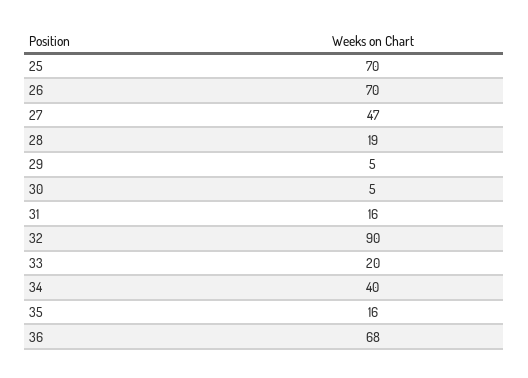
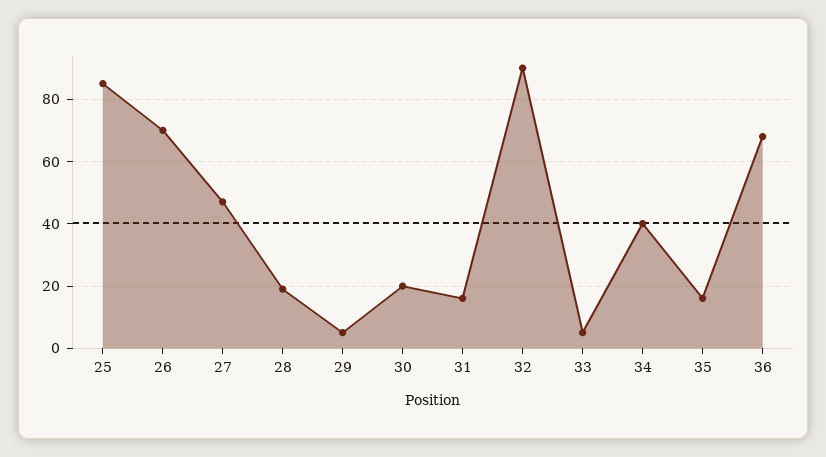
  {
-   "25": 70,
+   "25": 85,
    "26": 70,
    "27": 47,
    "28": 19,
    "29": 5,
-   "30": 5,
+   "30": 20,
    "31": 16,
    "32": 90,
-   "33": 20,
+   "33": 5,
    "34": 40,
    "35": 16,
    "36": 68
  }

